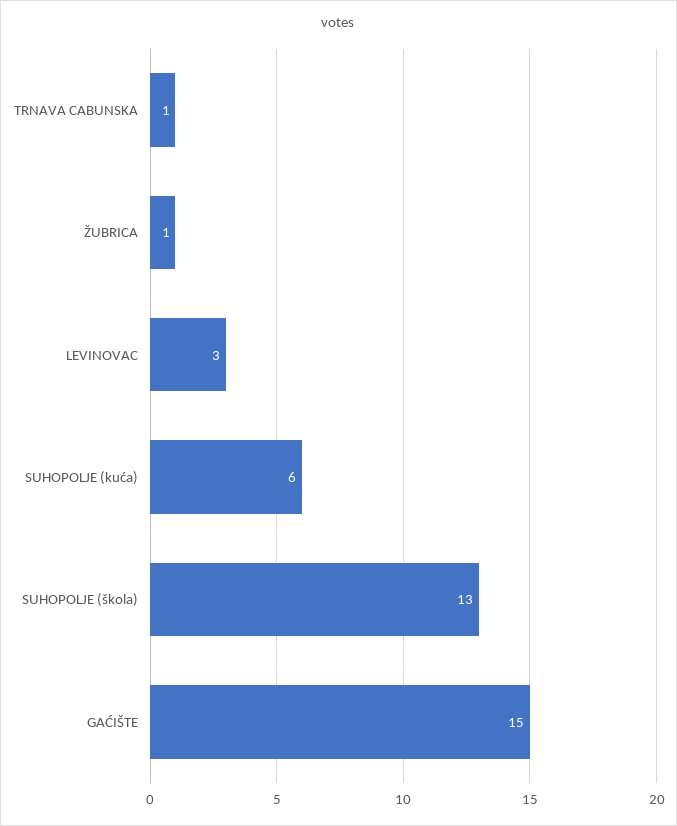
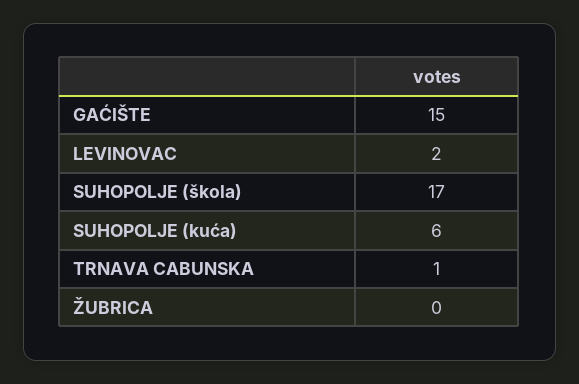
  {
    "TRNAVA CABUNSKA": 1,
-   "ŽUBRICA": 1,
+   "ŽUBRICA": 0,
-   "LEVINOVAC": 3,
+   "LEVINOVAC": 2,
    "SUHOPOLJE (kuća)": 6,
-   "SUHOPOLJE (škola)": 13,
+   "SUHOPOLJE (škola)": 17,
    "GAĆIŠTE": 15
  }

